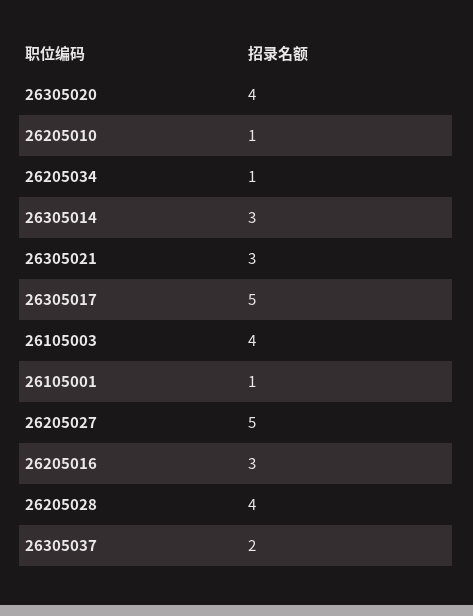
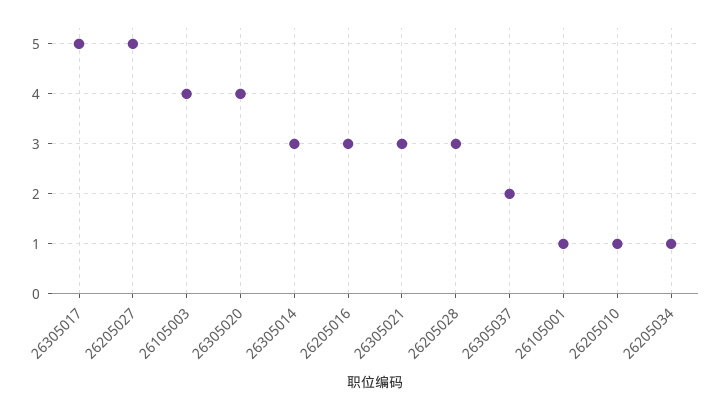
  {
    "26305020": 4,
    "26205010": 1,
    "26205034": 1,
    "26305014": 3,
    "26305021": 3,
    "26305017": 5,
    "26105003": 4,
    "26105001": 1,
    "26205027": 5,
    "26205016": 3,
-   "26205028": 4,
+   "26205028": 3,
    "26305037": 2
  }

